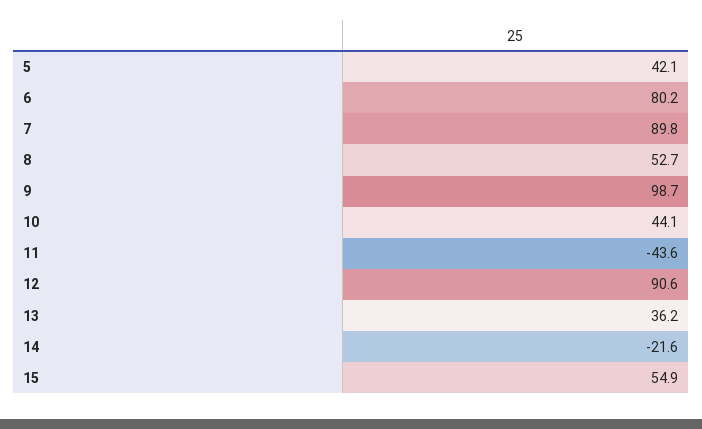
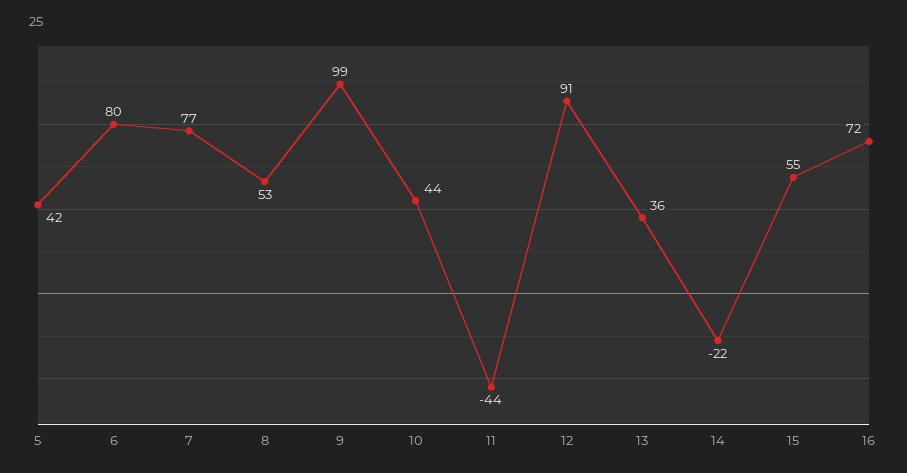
  {
    "5": 42.1,
    "6": 80.2,
-   "7": 89.8,
+   "7": 77,
    "8": 52.7,
    "9": 98.7,
    "10": 44.1,
    "11": -43.6,
    "12": 90.6,
    "13": 36.2,
    "14": -21.6,
-   "15": 54.9
+   "15": 54.9,
+   "16": 72
  }

